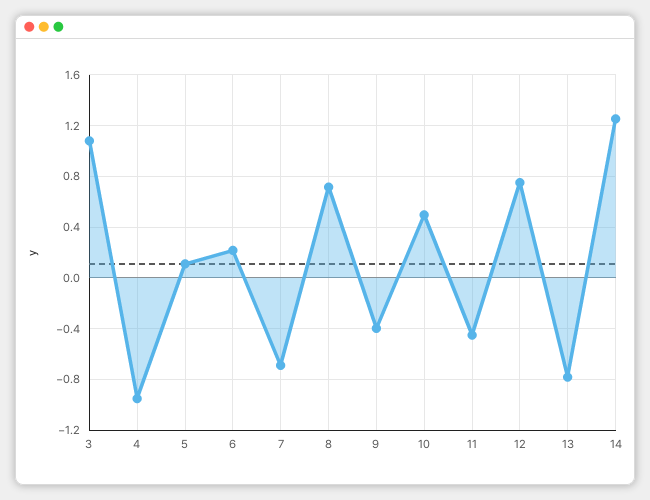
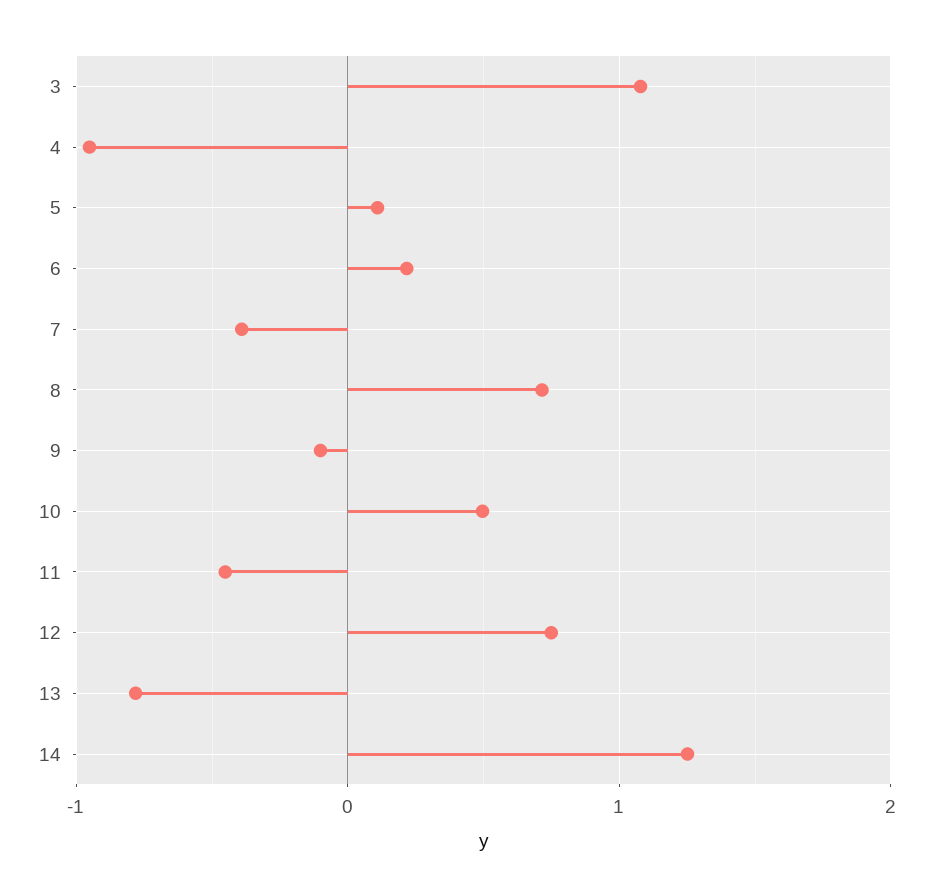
  {
    "3": 1.1,
    "4": -0.95,
    "5": 0.1,
    "6": 0.2,
-   "7": -0.7,
+   "7": -0.4,
    "8": 0.7,
-   "9": -0.4,
+   "9": -0.1,
    "10": 0.5,
    "11": -0.45,
    "12": 0.75,
    "13": -0.8,
    "14": 1.25
  }

